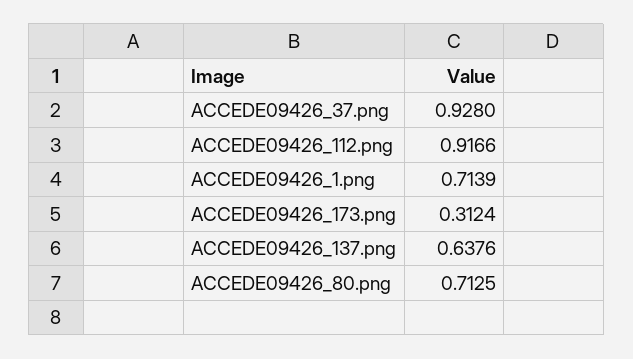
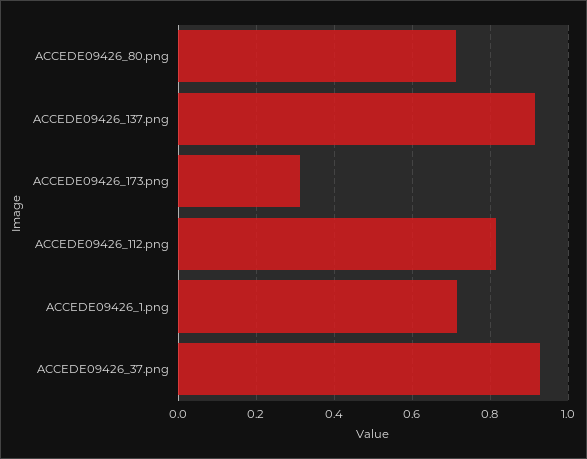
  {
    "ACCEDE09426_37.png": 0.928,
-   "ACCEDE09426_112.png": 0.9166,
+   "ACCEDE09426_112.png": 0.82,
    "ACCEDE09426_1.png": 0.7139,
    "ACCEDE09426_173.png": 0.3124,
-   "ACCEDE09426_137.png": 0.6376,
+   "ACCEDE09426_137.png": 0.92,
    "ACCEDE09426_80.png": 0.7125
  }

